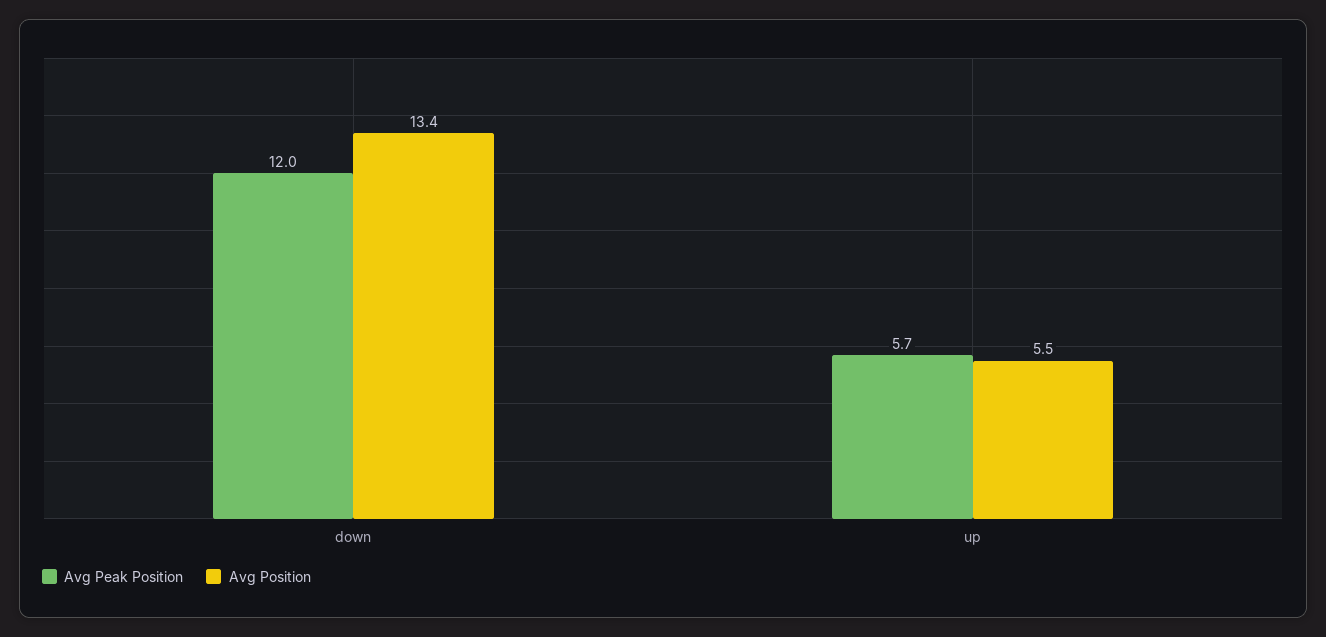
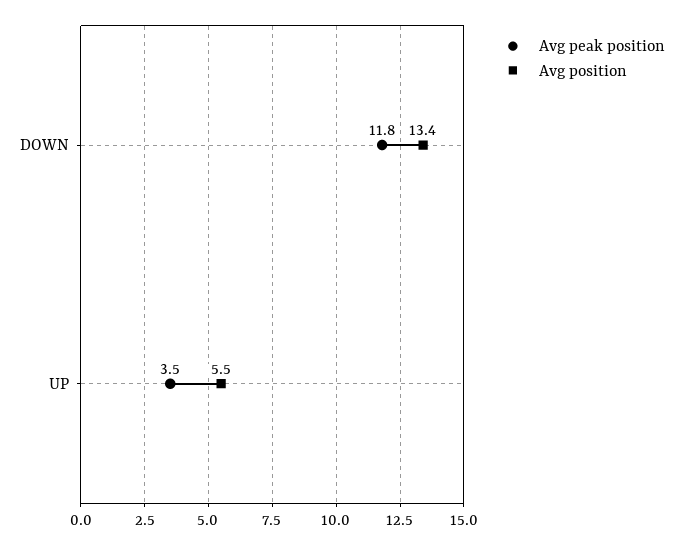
  {
    "Avg Peak Position": {
-     "down": 12,
+     "down": 11.8,
-     "up": 5.7
+     "up": 3.5
    },
    "Avg Position": {
      "down": 13.4,
      "up": 5.5
    }
  }

